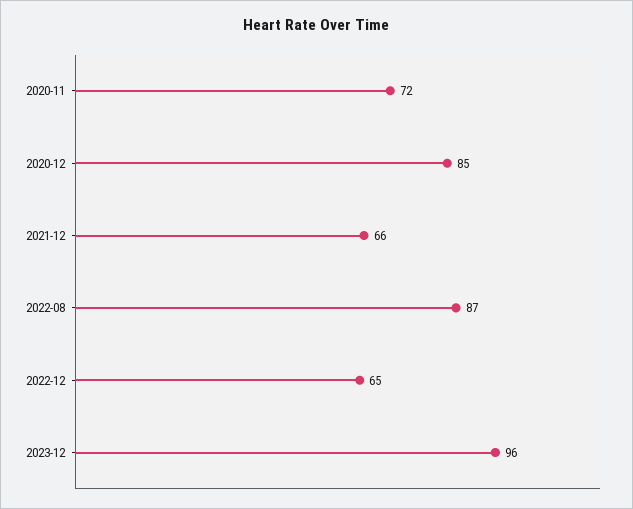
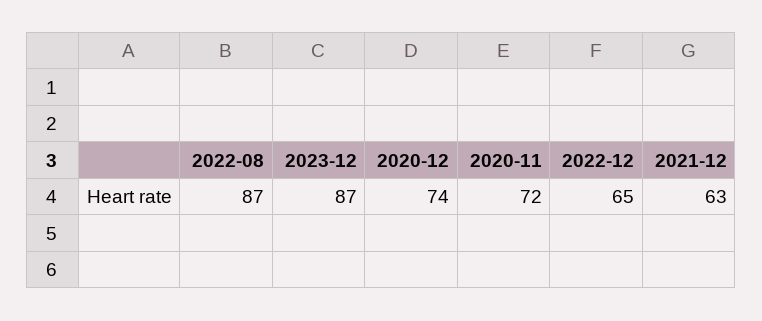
  {
    "2020-11": 72,
-   "2020-12": 85,
+   "2020-12": 74,
-   "2021-12": 66,
+   "2021-12": 63,
    "2022-08": 87,
    "2022-12": 65,
-   "2023-12": 96
+   "2023-12": 87
  }

